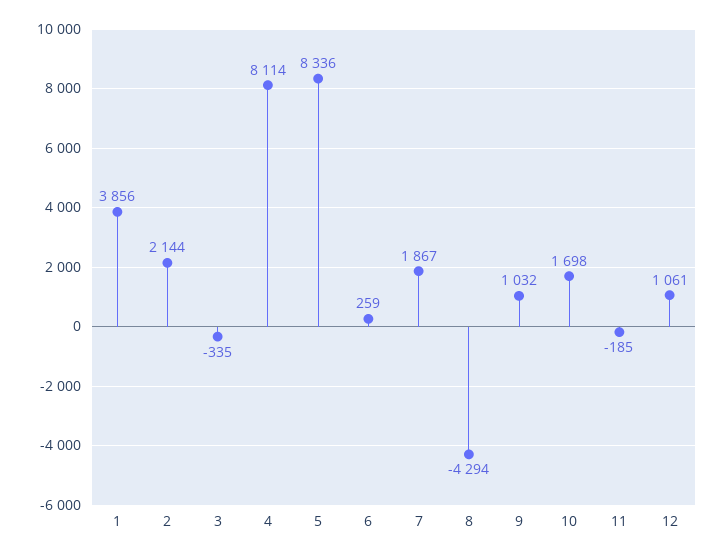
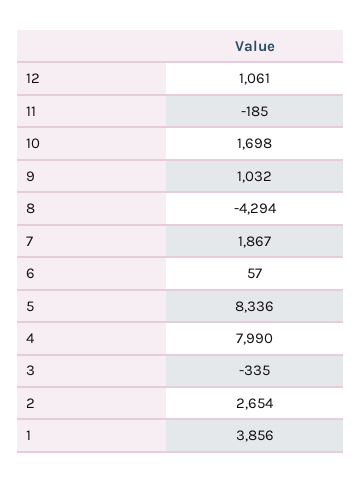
  {
    "1": 3856,
-   "2": 2144,
+   "2": 2654,
    "3": -335,
-   "4": 8114,
+   "4": 7990,
    "5": 8336,
-   "6": 259,
+   "6": 57,
    "7": 1867,
    "8": -4294,
    "9": 1032,
    "10": 1698,
    "11": -185,
    "12": 1061
  }

